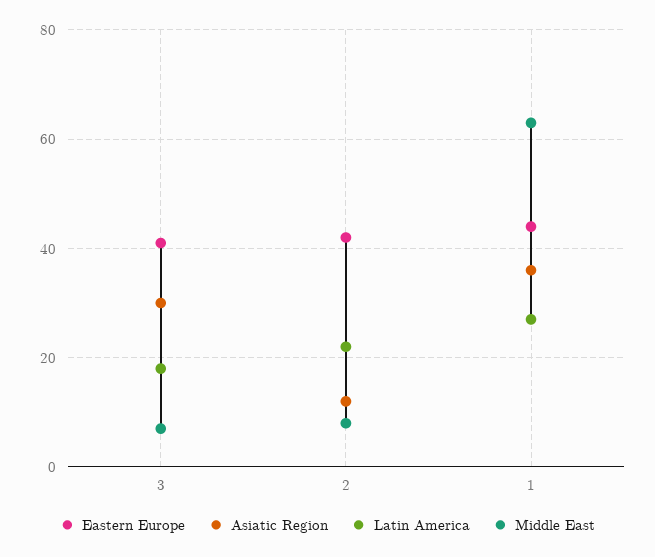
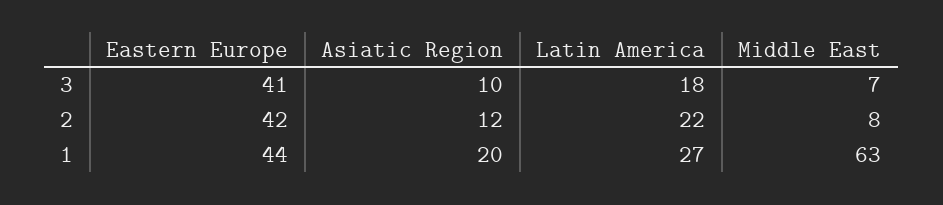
  {
    "Eastern Europe": {
      "3": 41,
      "2": 42,
      "1": 44
    },
    "Asiatic Region": {
-     "3": 30,
+     "3": 10,
      "2": 12,
-     "1": 35
+     "1": 20
    },
    "Latin America": {
      "3": 18,
      "2": 22,
      "1": 27
    },
    "Middle East": {
      "3": 7,
      "2": 8,
      "1": 63
    }
  }

